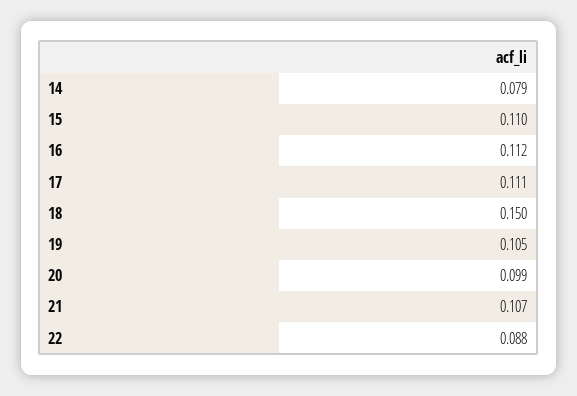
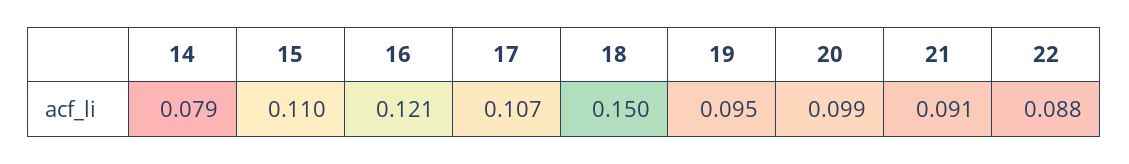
  {
    "14": 0.079,
    "15": 0.11,
-   "16": 0.112,
+   "16": 0.121,
-   "17": 0.111,
+   "17": 0.107,
    "18": 0.15,
-   "19": 0.105,
+   "19": 0.095,
    "20": 0.099,
-   "21": 0.107,
+   "21": 0.091,
    "22": 0.088
  }

